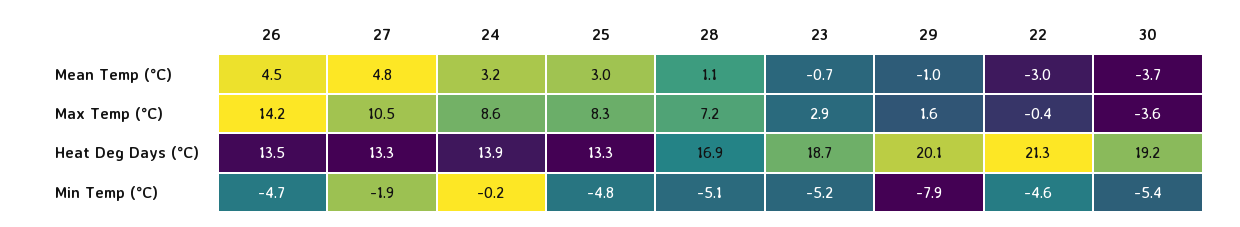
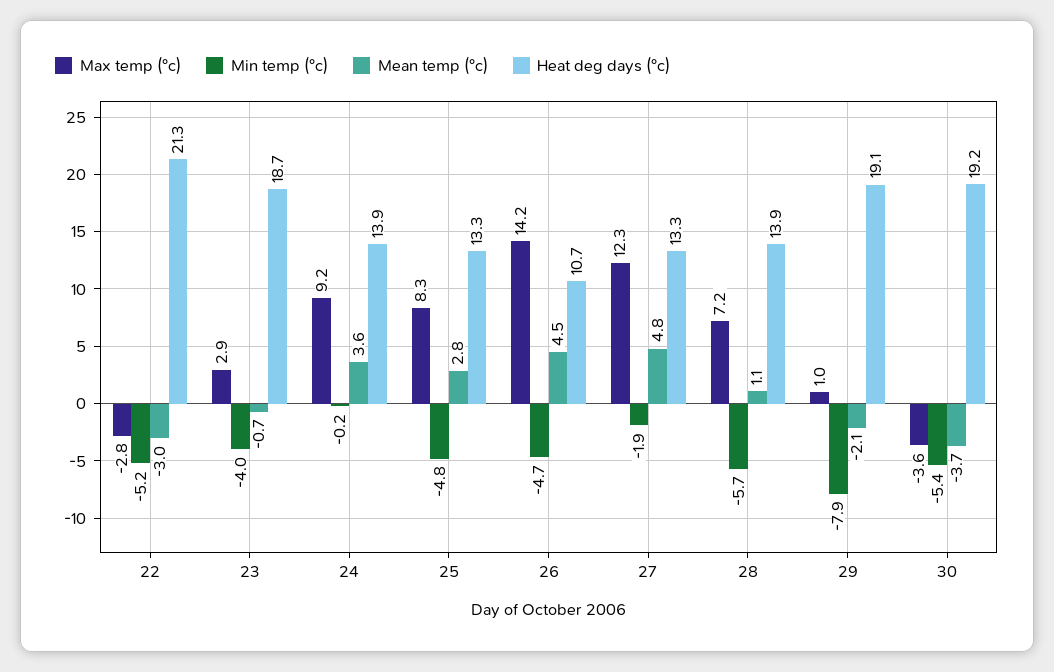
  {
    "Mean Temp (°C)": {
      "26": 4.5,
      "27": 4.8,
-     "24": 3.2,
+     "24": 3.6,
-     "25": 3,
+     "25": 2.8,
      "28": 1.1,
      "23": -0.7,
-     "29": -1,
+     "29": -2.1,
      "22": -3,
      "30": -3.7
    },
    "Max Temp (°C)": {
      "26": 14.2,
-     "27": 10.5,
+     "27": 12.3,
-     "24": 8.6,
+     "24": 9.2,
      "25": 8.3,
      "28": 7.2,
      "23": 2.9,
-     "29": 1.6,
+     "29": 1,
-     "22": -0.4,
+     "22": -2.8,
      "30": -3.6
    },
    "Heat Deg Days (°C)": {
-     "26": 13.5,
+     "26": 10.7,
      "27": 13.3,
      "24": 13.9,
      "25": 13.3,
-     "28": 16.9,
+     "28": 13.9,
      "23": 18.7,
-     "29": 20.1,
+     "29": 19.1,
      "22": 21.3,
      "30": 19.2
    },
    "Min Temp (°C)": {
      "26": -4.7,
      "27": -1.9,
      "24": -0.2,
      "25": -4.8,
-     "28": -5.1,
+     "28": -5.7,
-     "23": -5.2,
+     "23": -4,
      "29": -7.9,
-     "22": -4.6,
+     "22": -5.2,
      "30": -5.4
    }
  }

